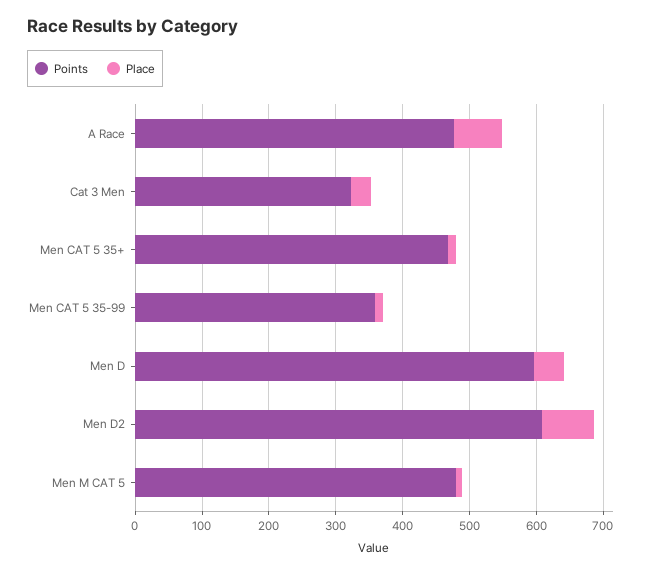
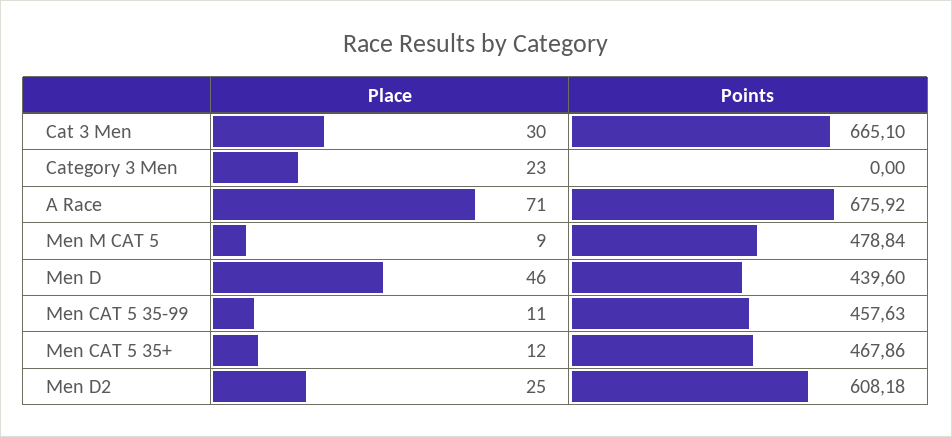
  {
    "Points": {
-     "A Race": 480,
+     "A Race": 675.92,
-     "Cat 3 Men": 320,
+     "Cat 3 Men": 665.1,
      "Men CAT 5 35+": 467.86,
-     "Men CAT 5 35-99": 360,
+     "Men CAT 5 35-99": 457.63,
-     "Men D": 600,
+     "Men D": 439.6,
      "Men D2": 608.18,
-     "Men M CAT 5": 478.84
+     "Men M CAT 5": 478.84,
+     "Category 3 Men": 0
    },
    "Place": {
      "A Race": 71,
      "Cat 3 Men": 30,
      "Men CAT 5 35+": 12,
      "Men CAT 5 35-99": 11,
      "Men D": 46,
-     "Men D2": 80,
+     "Men D2": 25,
-     "Men M CAT 5": 9
+     "Men M CAT 5": 9,
+     "Category 3 Men": 23
    }
  }

